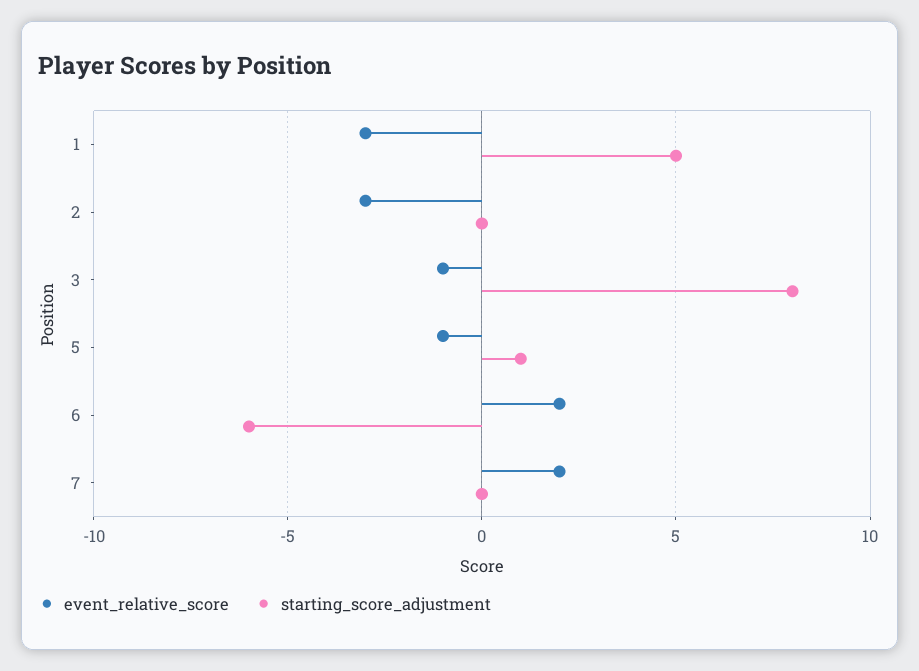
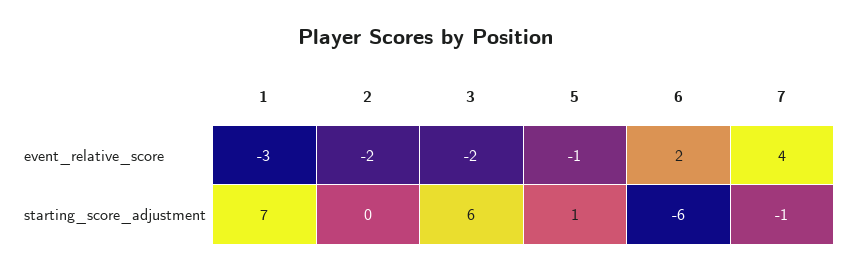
  {
    "event_relative_score": {
      "1": -3,
-     "2": -3,
+     "2": -2,
-     "3": -1,
+     "3": -2,
      "5": -1,
      "6": 2,
-     "7": 2
+     "7": 4
    },
    "starting_score_adjustment": {
-     "1": 5,
+     "1": 7,
      "2": 0,
-     "3": 8,
+     "3": 6,
      "5": 1,
      "6": -6,
-     "7": 0
+     "7": -1
    }
  }

